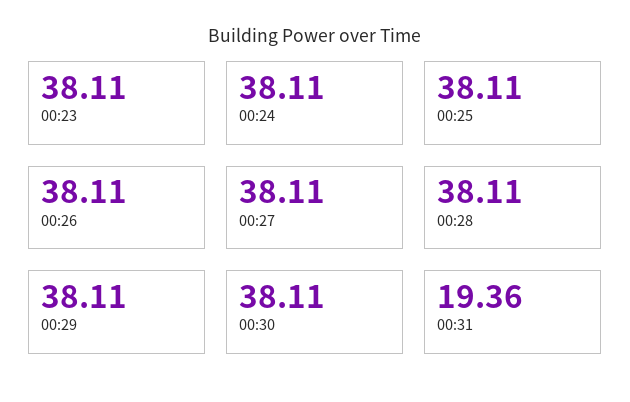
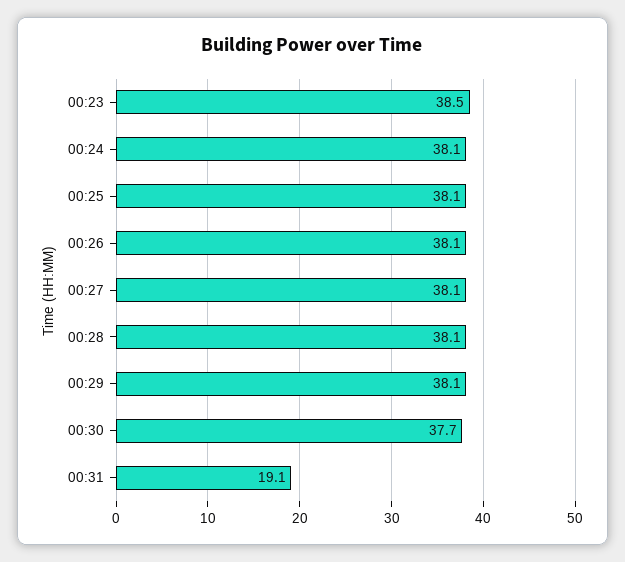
  {
-   "00:23": 38.11,
+   "00:23": 38.5,
    "00:24": 38.11,
    "00:25": 38.11,
    "00:26": 38.11,
    "00:27": 38.11,
    "00:28": 38.11,
    "00:29": 38.11,
-   "00:30": 38.11,
+   "00:30": 37.7,
-   "00:31": 19.36
+   "00:31": 19.1
  }

